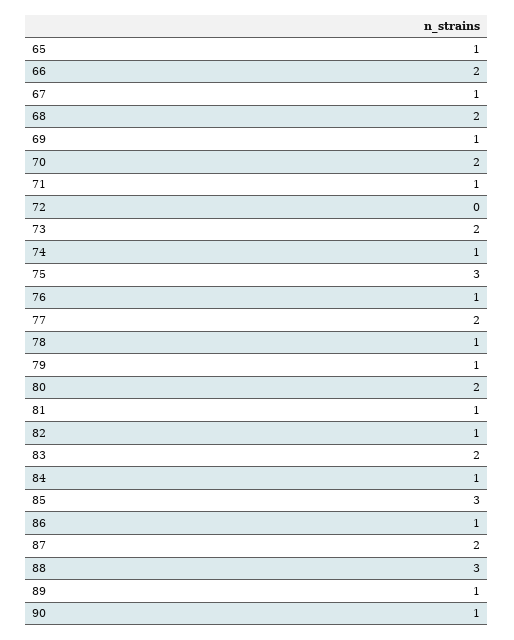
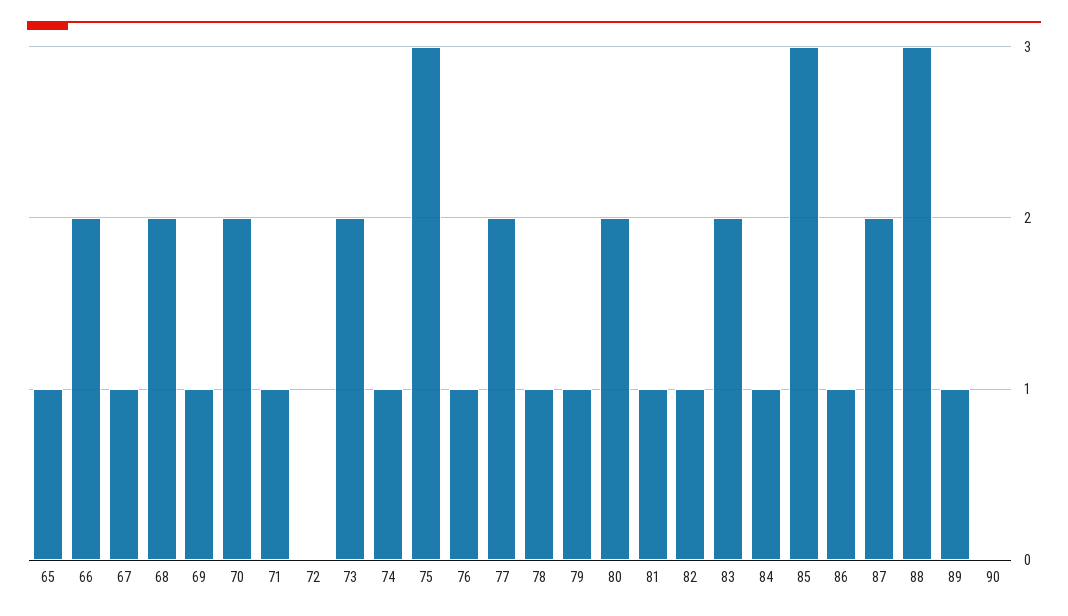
  {
    "65": 1,
    "66": 2,
    "67": 1,
    "68": 2,
    "69": 1,
    "70": 2,
    "71": 1,
    "72": 0,
    "73": 2,
    "74": 1,
    "75": 3,
    "76": 1,
    "77": 2,
    "78": 1,
    "79": 1,
    "80": 2,
    "81": 1,
    "82": 1,
    "83": 2,
    "84": 1,
    "85": 3,
    "86": 1,
    "87": 2,
    "88": 3,
    "89": 1,
-   "90": 1
+   "90": 0
  }

